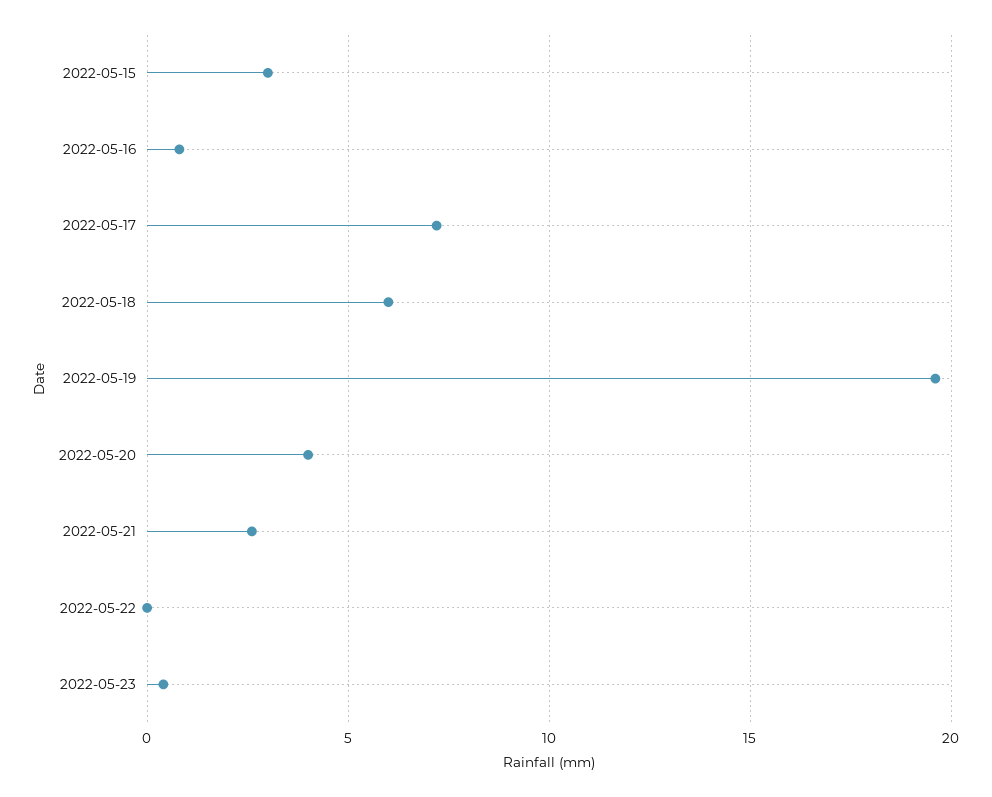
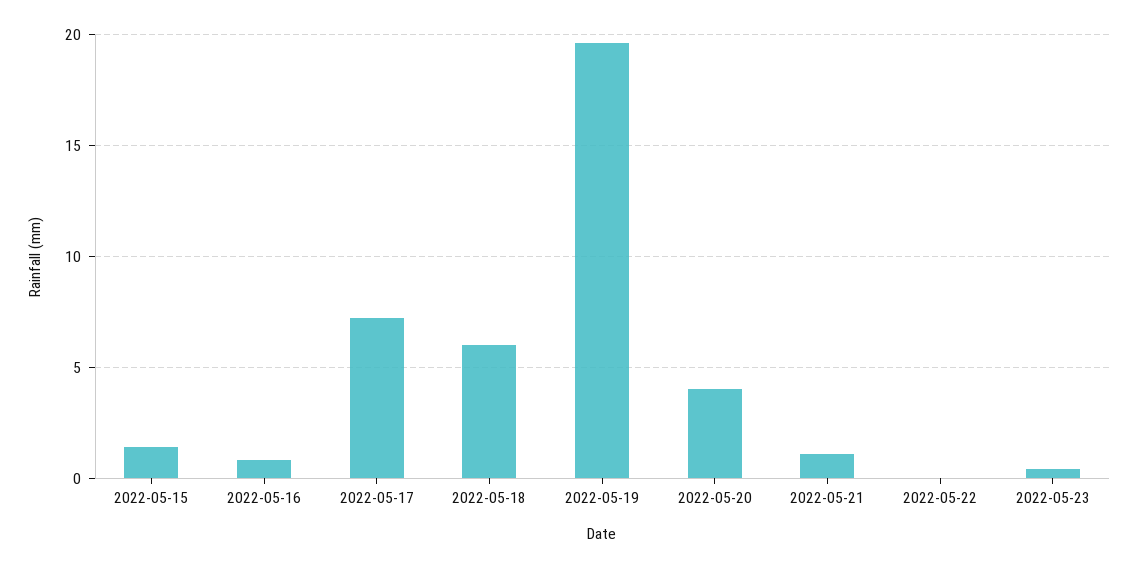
  {
-   "2022-05-15": 3,
+   "2022-05-15": 1.5,
    "2022-05-16": 1,
    "2022-05-17": 7,
    "2022-05-18": 6,
    "2022-05-19": 19.5,
    "2022-05-20": 4,
-   "2022-05-21": 2.5,
+   "2022-05-21": 1,
    "2022-05-22": 0,
    "2022-05-23": 0.5
  }

